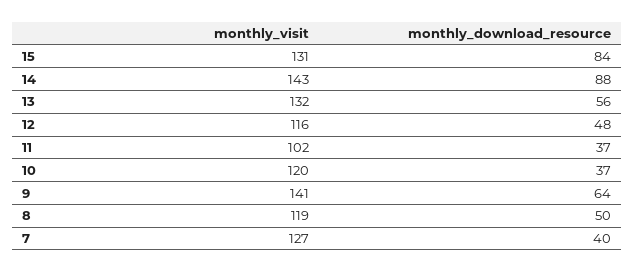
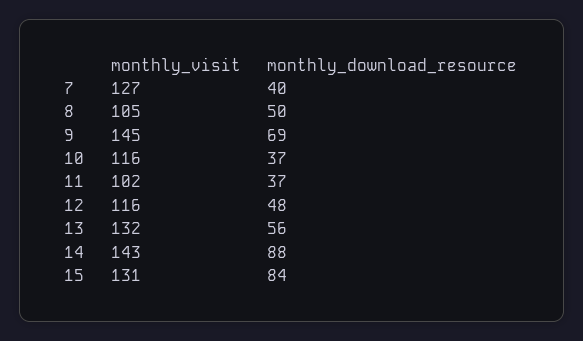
  {
    "monthly_visit": {
      "15": 131,
      "14": 143,
      "13": 132,
      "12": 116,
      "11": 102,
-     "10": 120,
+     "10": 116,
-     "9": 141,
+     "9": 145,
-     "8": 119,
+     "8": 105,
      "7": 127
    },
    "monthly_download_resource": {
      "15": 84,
      "14": 88,
      "13": 56,
      "12": 48,
      "11": 37,
      "10": 37,
-     "9": 64,
+     "9": 69,
      "8": 50,
      "7": 40
    }
  }

